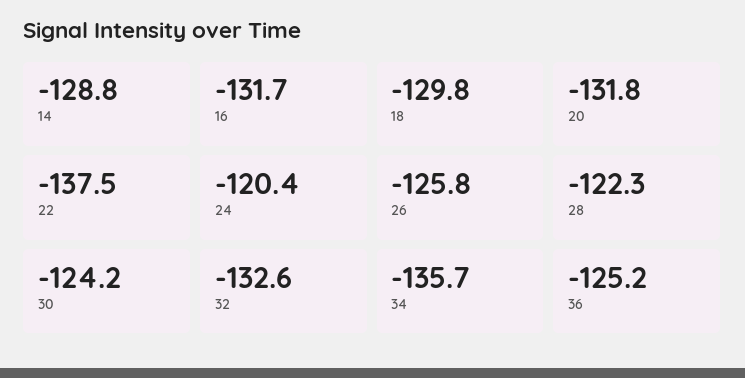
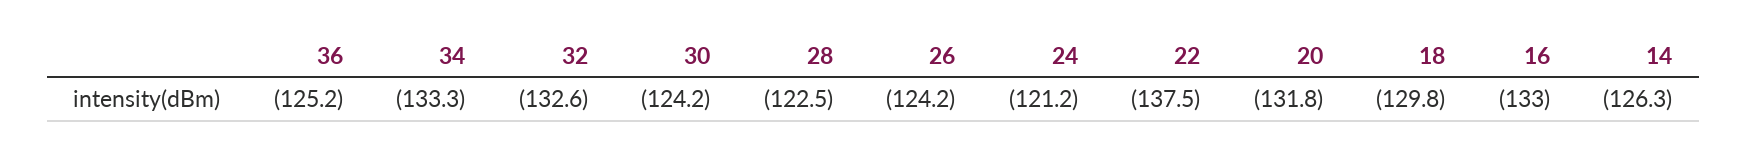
  {
-   "14": -128.8,
+   "14": -126.3,
-   "16": -131.7,
+   "16": -133,
    "18": -129.8,
    "20": -131.8,
    "22": -137.5,
-   "24": -120.4,
+   "24": -121.2,
-   "26": -125.8,
+   "26": -124.2,
-   "28": -122.3,
+   "28": -122.5,
    "30": -124.2,
    "32": -132.6,
-   "34": -135.7,
+   "34": -133.3,
    "36": -125.2
  }

